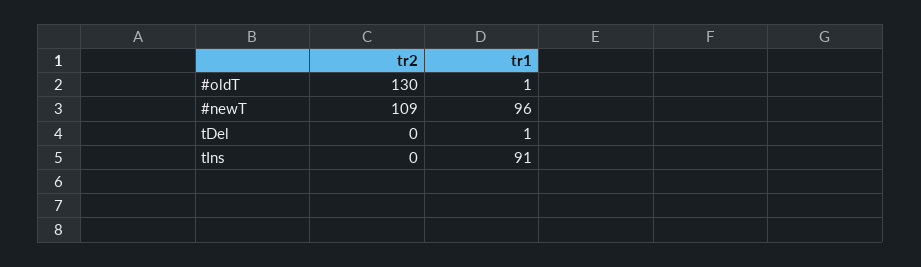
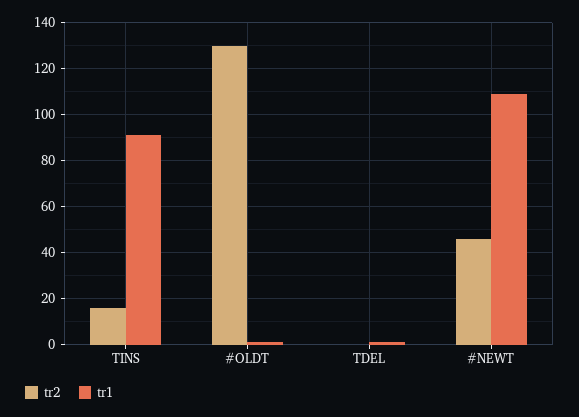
  {
    "tr2": {
      "#oldT": 130,
-     "#newT": 109,
+     "#newT": 45,
      "tDel": 0,
-     "tIns": 0
+     "tIns": 15
    },
    "tr1": {
      "#oldT": 1,
-     "#newT": 96,
+     "#newT": 110,
      "tDel": 1,
      "tIns": 91
    }
  }

